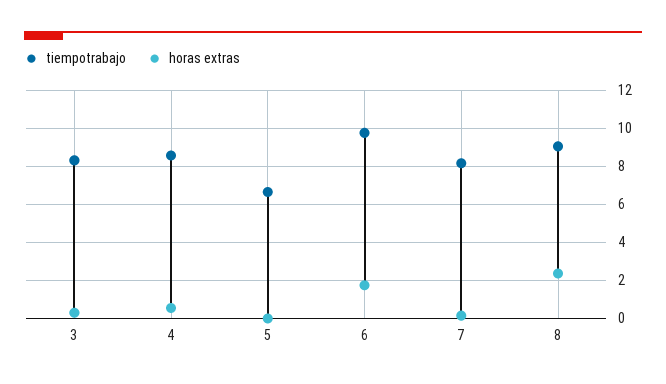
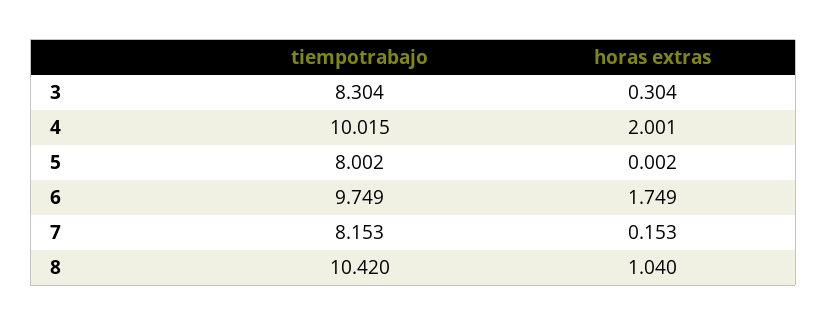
  {
    "tiempotrabajo": {
      "3": 8.304,
-     "4": 8.5,
+     "4": 10.015,
-     "5": 6.5,
+     "5": 8.002,
      "6": 9.749,
      "7": 8.153,
-     "8": 9
+     "8": 10.42
    },
    "horas extras": {
      "3": 0.304,
-     "4": 0.5,
+     "4": 2.001,
      "5": 0.002,
      "6": 1.749,
      "7": 0.153,
-     "8": 2.5
+     "8": 1.04
    }
  }

